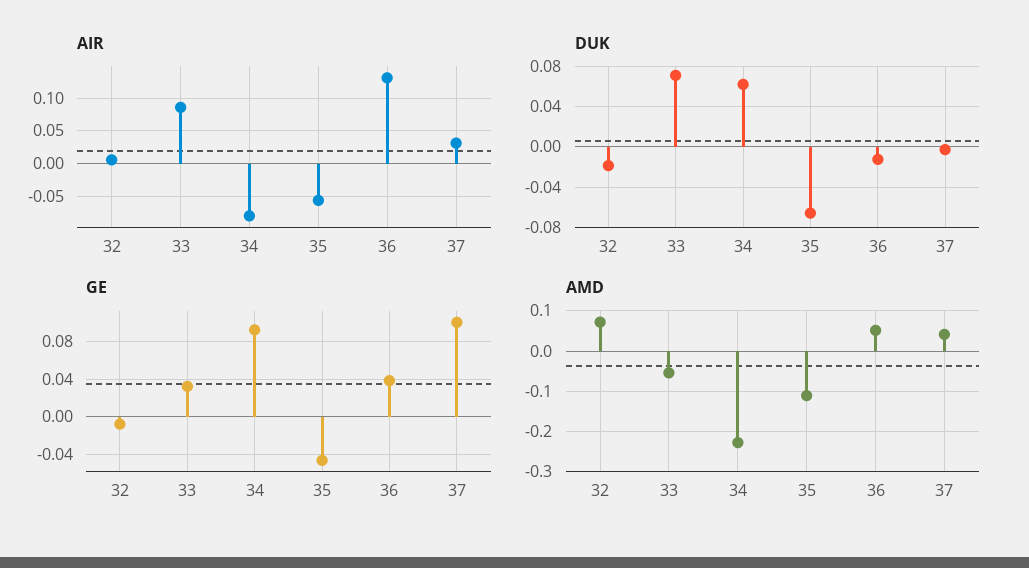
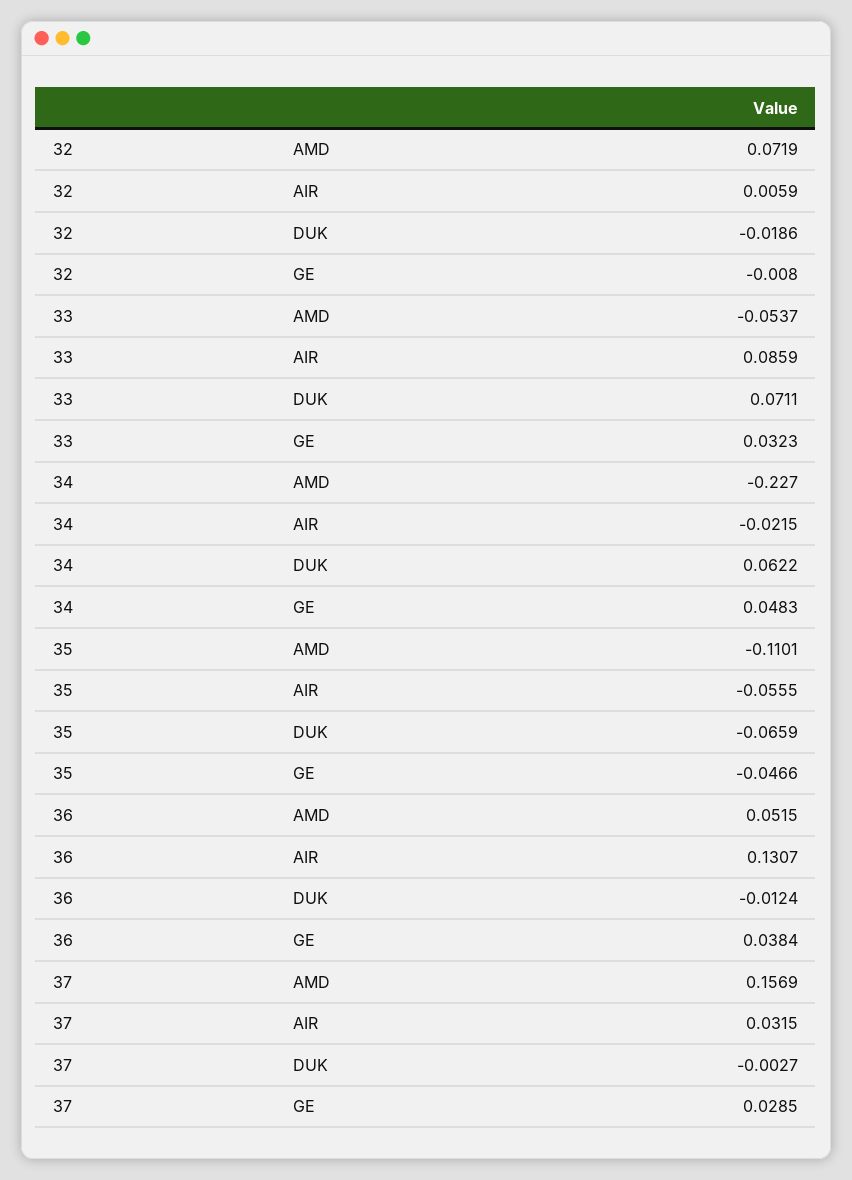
  {
    "AIR": {
      "32": 0.0059,
      "33": 0.0859,
-     "34": -0.08,
+     "34": -0.0215,
      "35": -0.0555,
      "36": 0.1307,
      "37": 0.0315
    },
    "DUK": {
      "32": -0.0186,
      "33": 0.0711,
      "34": 0.0622,
      "35": -0.0659,
      "36": -0.0124,
      "37": -0.0027
    },
    "GE": {
      "32": -0.008,
      "33": 0.0323,
-     "34": 0.09,
+     "34": 0.0483,
      "35": -0.0466,
      "36": 0.0384,
-     "37": 0.1
+     "37": 0.0285
    },
    "AMD": {
      "32": 0.0719,
      "33": -0.0537,
      "34": -0.227,
      "35": -0.1101,
      "36": 0.0515,
-     "37": 0.04
+     "37": 0.1569
    }
  }

